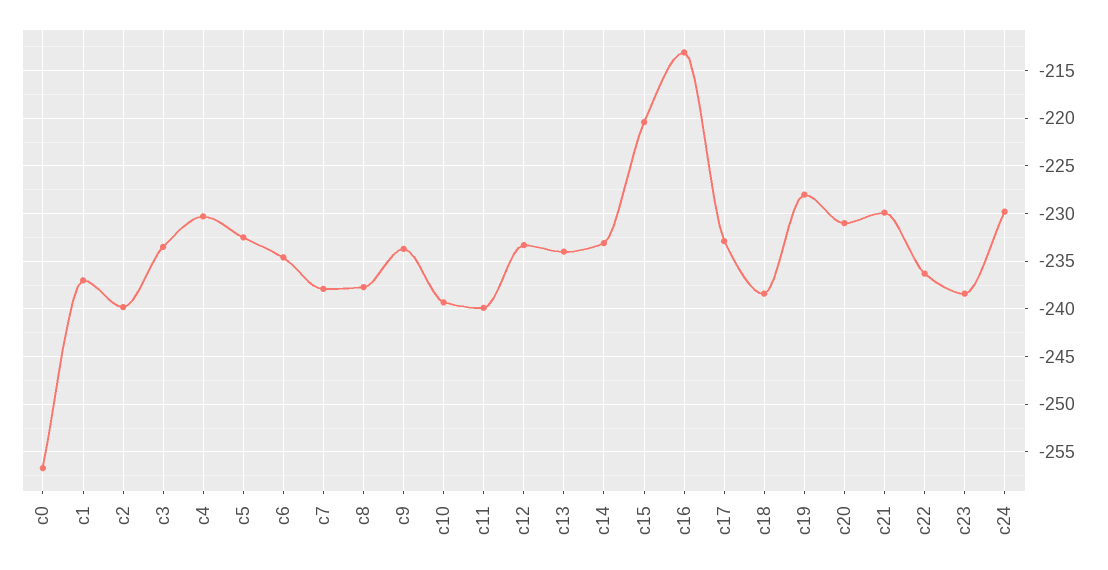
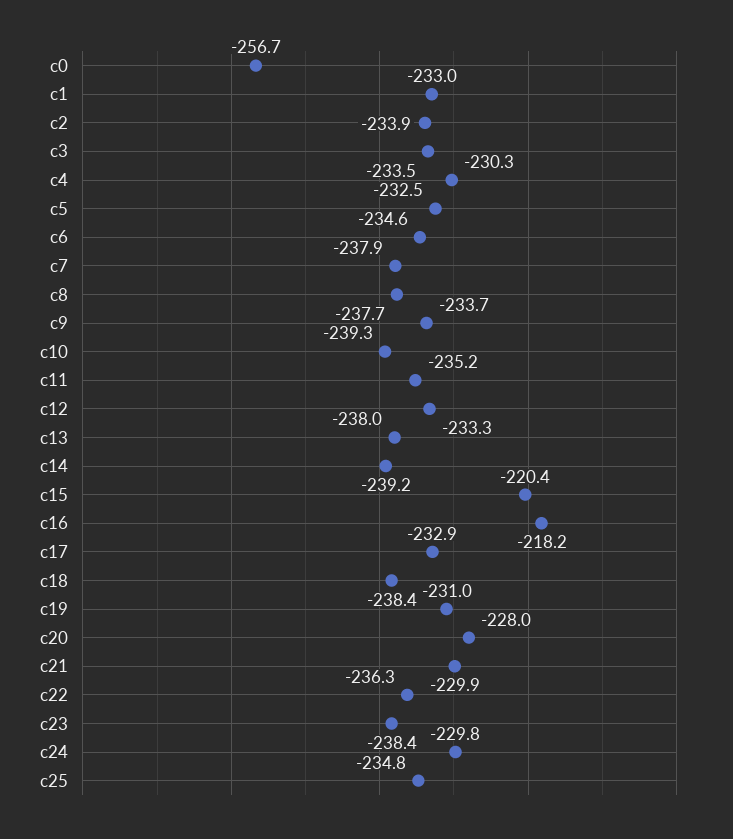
  {
    "c0": -256.7,
-   "c1": -237,
+   "c1": -233,
-   "c2": -240,
+   "c2": -233.9,
    "c3": -233.5,
    "c4": -230.3,
    "c5": -232.5,
    "c6": -234.6,
    "c7": -237.9,
    "c8": -237.7,
    "c9": -233.7,
    "c10": -239.3,
-   "c11": -240,
+   "c11": -235.2,
    "c12": -233.3,
-   "c13": -234,
+   "c13": -238,
-   "c14": -233,
+   "c14": -239.2,
    "c15": -220.4,
-   "c16": -213,
+   "c16": -218.2,
    "c17": -232.9,
    "c18": -238.4,
-   "c19": -228,
+   "c19": -231,
-   "c20": -231,
+   "c20": -228,
    "c21": -229.9,
    "c22": -236.3,
    "c23": -238.4,
-   "c24": -229.8
+   "c24": -229.8,
+   "c25": -234.8
  }

